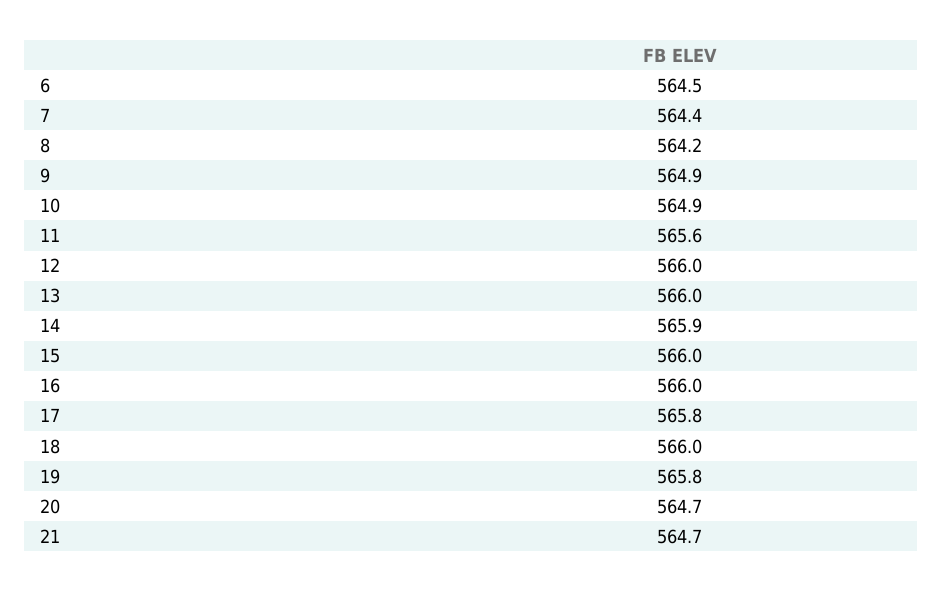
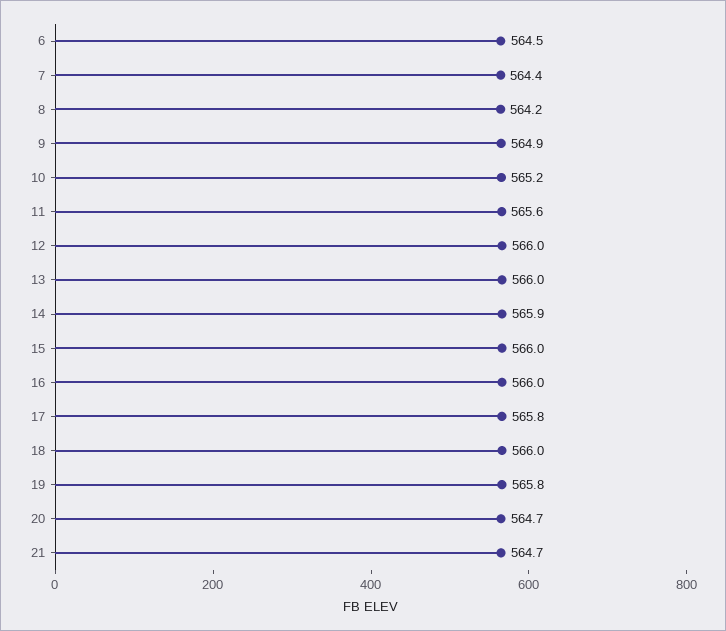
  {
    "6": 564.5,
    "7": 564.4,
    "8": 564.2,
    "9": 564.9,
-   "10": 564.9,
+   "10": 565.2,
    "11": 565.6,
    "12": 566,
    "13": 566,
    "14": 565.9,
    "15": 566,
    "16": 566,
    "17": 565.8,
    "18": 566,
    "19": 565.8,
    "20": 564.7,
    "21": 564.7
  }

